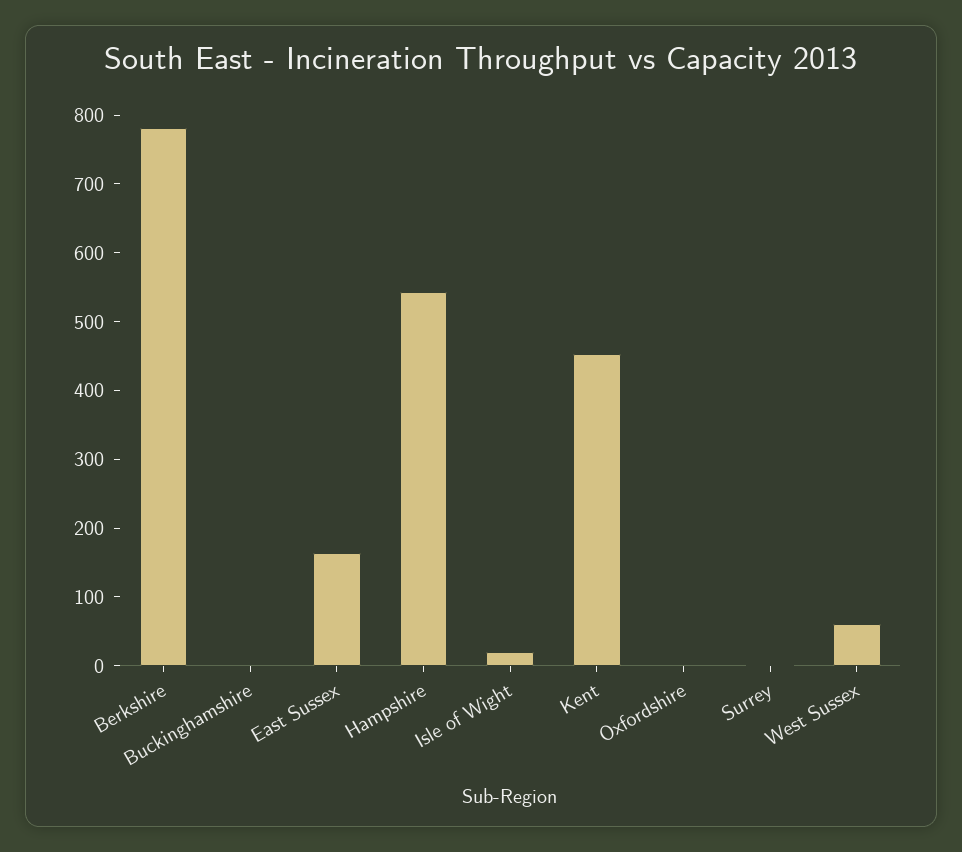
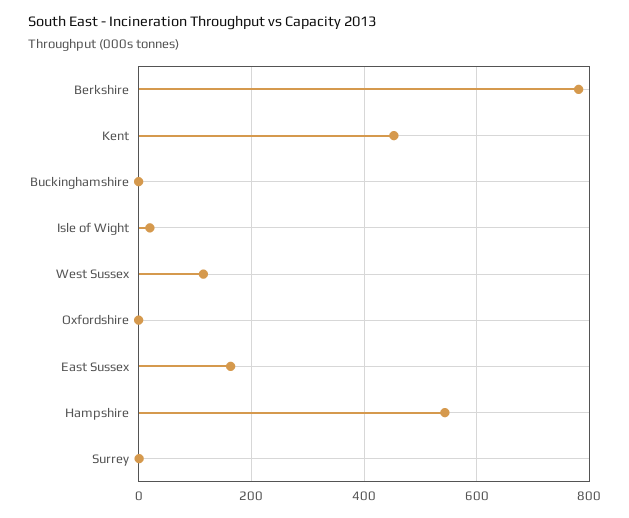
  {
    "Berkshire": 780,
    "Buckinghamshire": 0,
    "East Sussex": 160,
    "Hampshire": 540,
    "Isle of Wight": 20,
    "Kent": 460,
    "Oxfordshire": 0,
    "Surrey": 0,
-   "West Sussex": 60
+   "West Sussex": 120
  }

